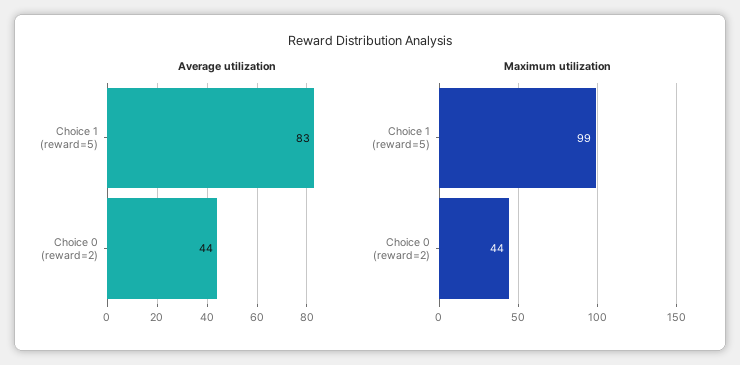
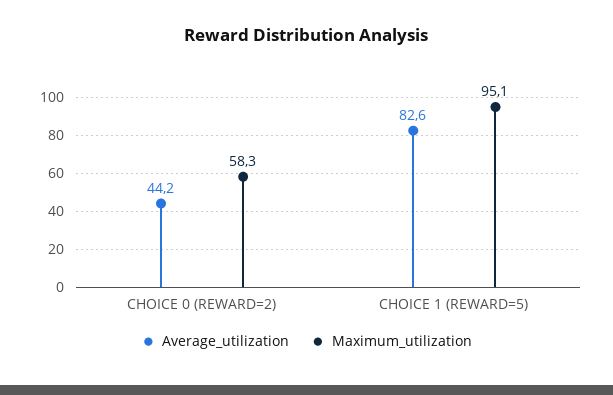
  {
    "Average utilization": {
      "Choice 1 (reward=5)": 82.6,
      "Choice 0 (reward=2)": 44.2
    },
    "Maximum utilization": {
-     "Choice 1 (reward=5)": 99,
+     "Choice 1 (reward=5)": 95.1,
-     "Choice 0 (reward=2)": 44
+     "Choice 0 (reward=2)": 58.3
    }
  }

